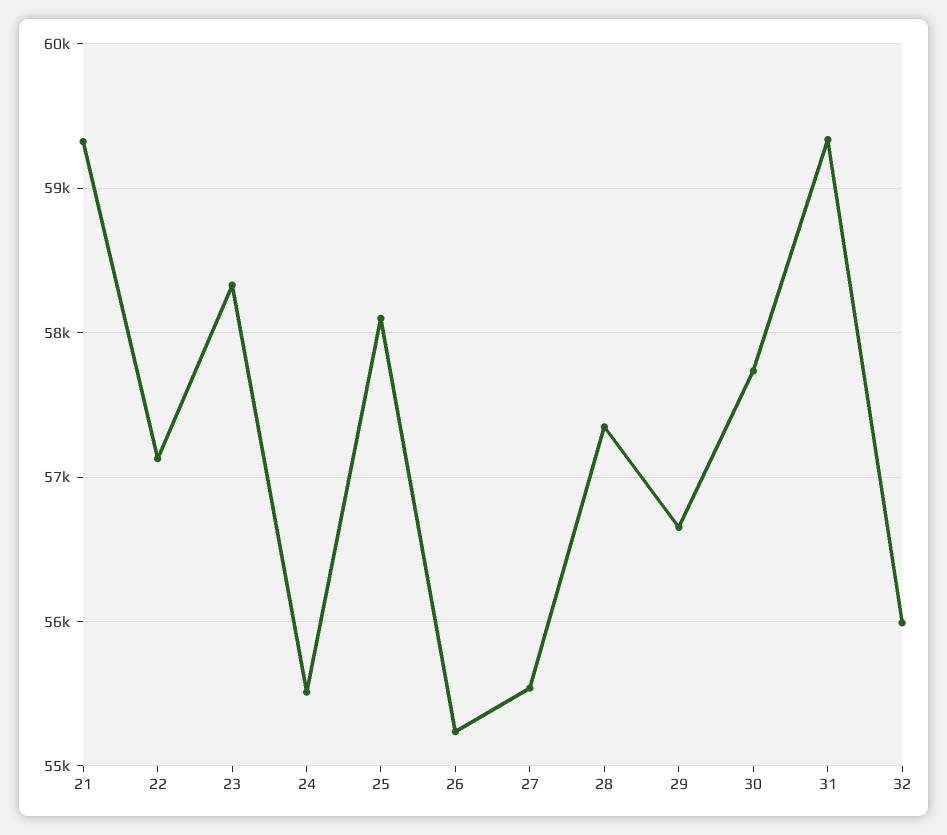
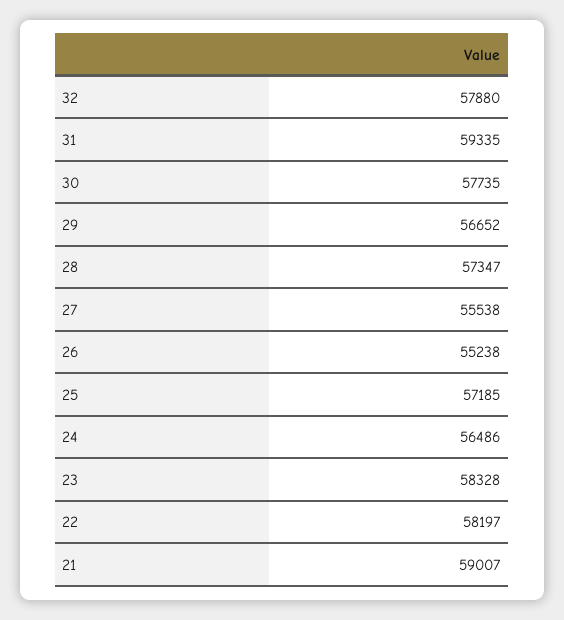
  {
-   "21": 59300,
+   "21": 59007,
-   "22": 57100,
+   "22": 58197,
    "23": 58328,
-   "24": 55500,
+   "24": 56486,
-   "25": 58100,
+   "25": 57185,
    "26": 55238,
    "27": 55538,
    "28": 57347,
    "29": 56652,
    "30": 57735,
    "31": 59335,
-   "32": 56000
+   "32": 57880
  }

